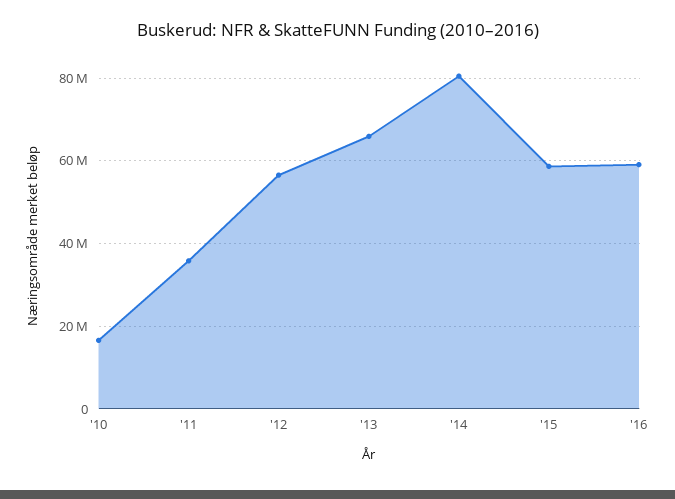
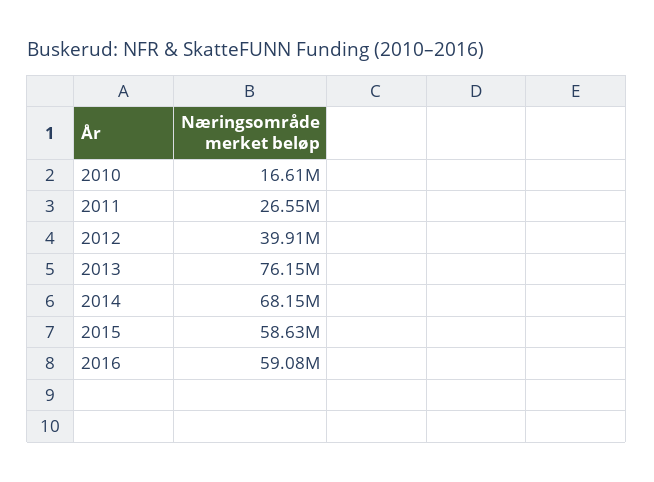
  {
    "'10": 16610000,
-   "'11": 36000000,
+   "'11": 26550000,
-   "'12": 56000000,
+   "'12": 39910000,
-   "'13": 66000000,
+   "'13": 76150000,
-   "'14": 80000000,
+   "'14": 68150000,
    "'15": 58630000,
    "'16": 59080000
  }

